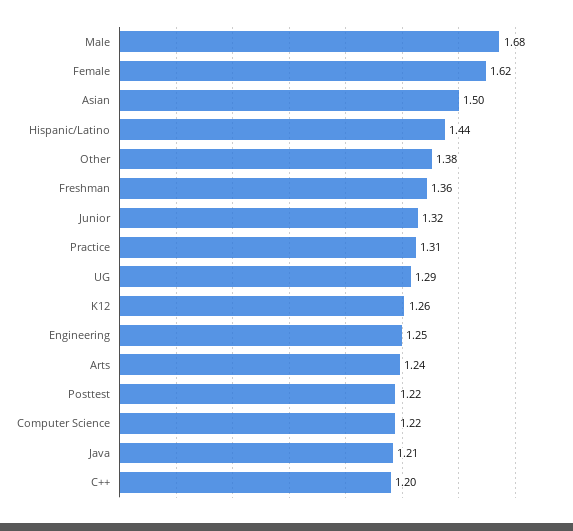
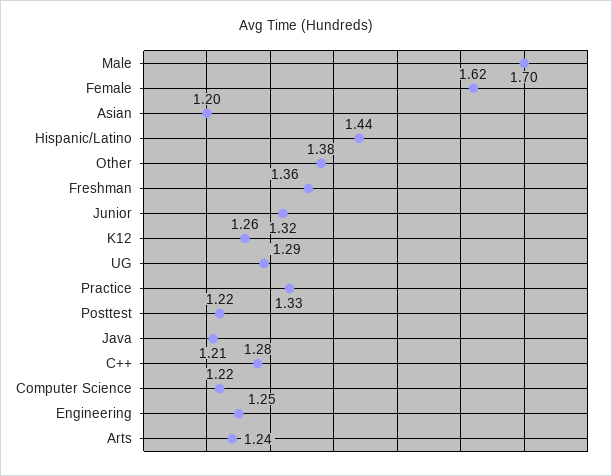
  {
-   "Male": 1.68,
+   "Male": 1.7,
    "Female": 1.62,
-   "Asian": 1.5,
+   "Asian": 1.2,
    "Hispanic/Latino": 1.44,
    "Other": 1.38,
    "Freshman": 1.36,
    "Junior": 1.32,
-   "Practice": 1.31,
+   "Practice": 1.33,
    "UG": 1.29,
    "K12": 1.26,
    "Engineering": 1.25,
    "Arts": 1.24,
    "Posttest": 1.22,
    "Computer Science": 1.22,
    "Java": 1.21,
-   "C++": 1.2
+   "C++": 1.28
  }

